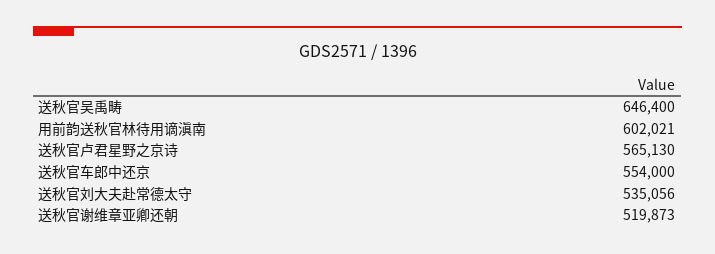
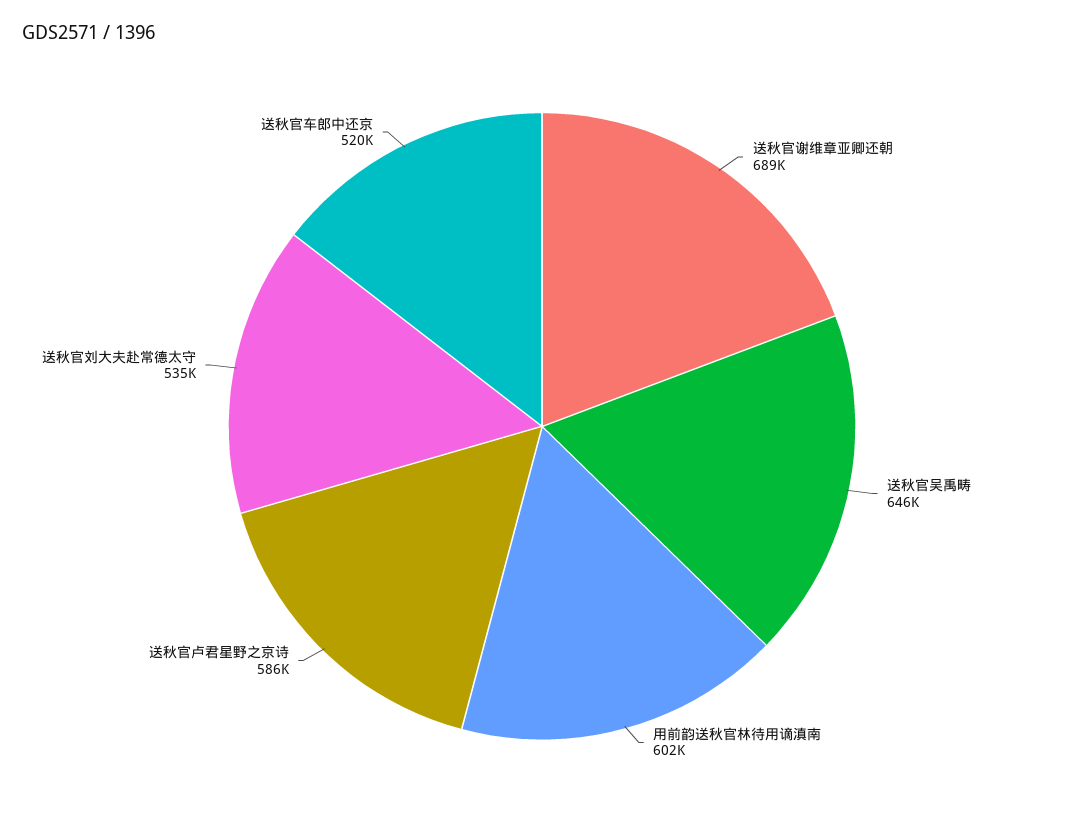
  {
    "送秋官吴禹畴": 646400,
    "用前韵送秋官林待用谪滇南": 602021,
-   "送秋官卢君星野之京诗": 565130,
+   "送秋官卢君星野之京诗": 586000,
-   "送秋官车郎中还京": 554000,
+   "送秋官车郎中还京": 520000,
    "送秋官刘大夫赴常德太守": 535056,
-   "送秋官谢维章亚卿还朝": 519873
+   "送秋官谢维章亚卿还朝": 689000
  }

